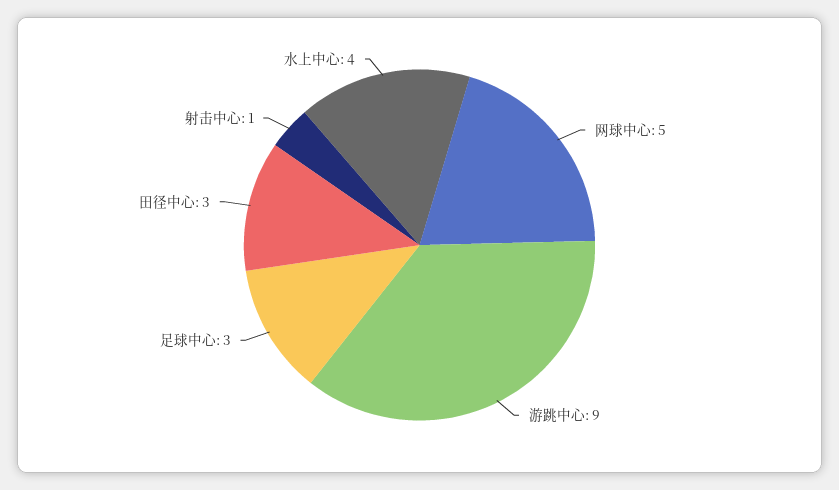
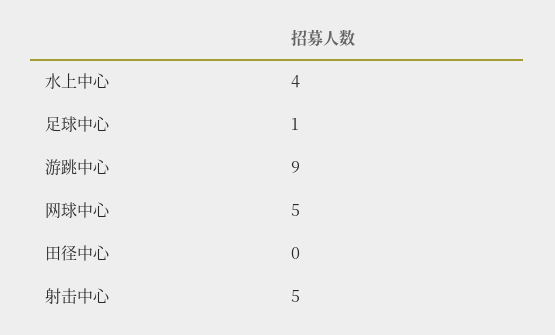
  {
    "网球中心": 5,
    "游跳中心": 9,
-   "足球中心": 3,
+   "足球中心": 1,
-   "田径中心": 3,
+   "田径中心": 0,
-   "射击中心": 1,
+   "射击中心": 5,
    "水上中心": 4
  }

